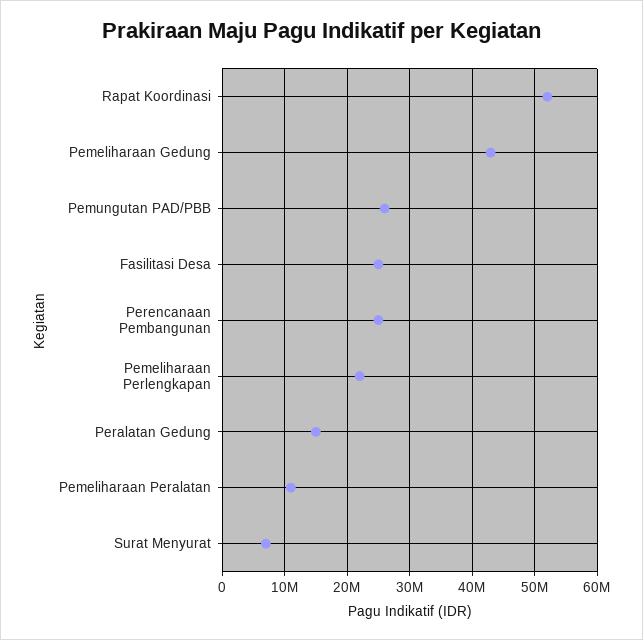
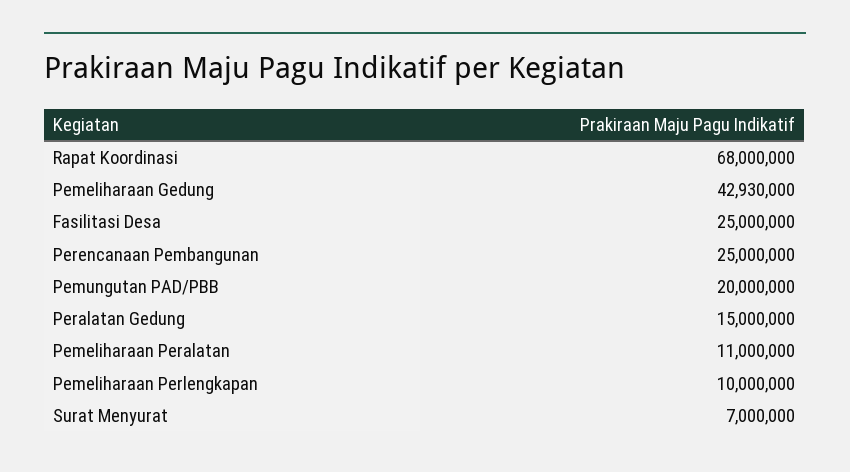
  {
-   "Rapat Koordinasi": 52000000,
+   "Rapat Koordinasi": 68000000,
    "Pemeliharaan Gedung": 42930000,
-   "Pemungutan PAD/PBB": 26000000,
+   "Pemungutan PAD/PBB": 20000000,
    "Fasilitasi Desa": 25000000,
    "Perencanaan Pembangunan": 25000000,
-   "Pemeliharaan Perlengkapan": 22000000,
+   "Pemeliharaan Perlengkapan": 10000000,
    "Peralatan Gedung": 15000000,
    "Pemeliharaan Peralatan": 11000000,
    "Surat Menyurat": 7000000
  }

